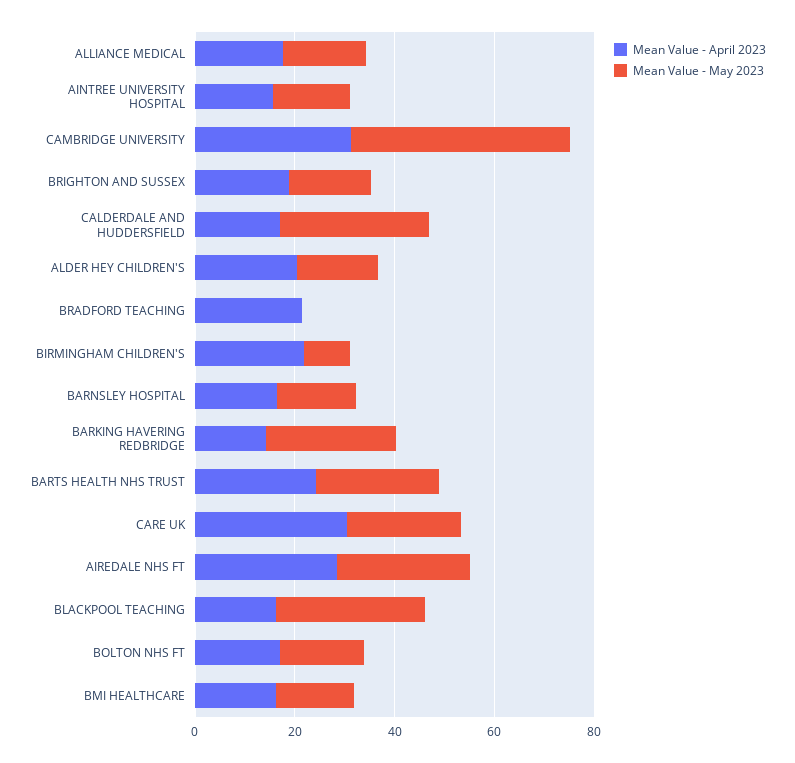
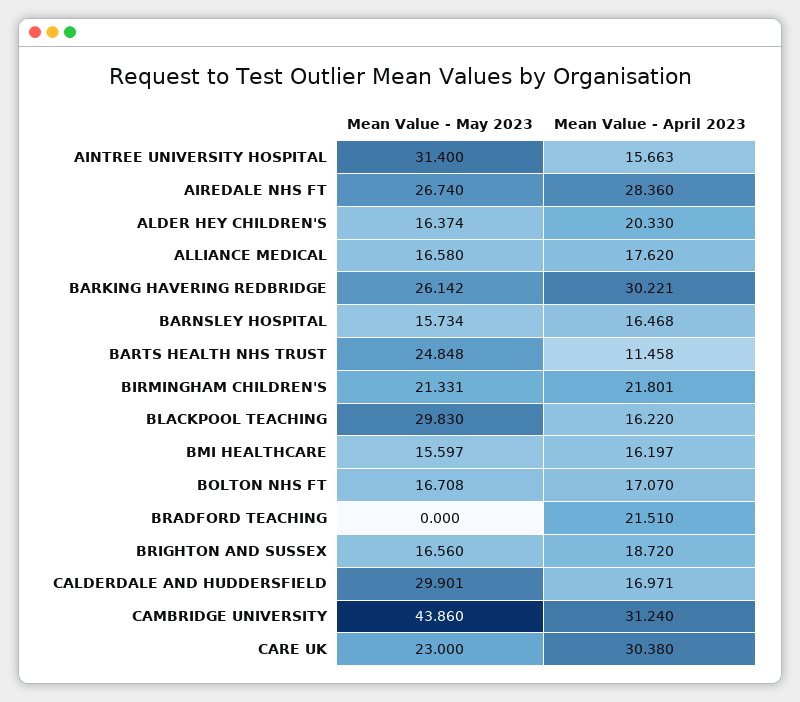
  {
    "Mean Value - April 2023": {
      "ALLIANCE MEDICAL": 17.62,
      "AINTREE UNIVERSITY HOSPITAL": 15.663,
      "CAMBRIDGE UNIVERSITY": 31.24,
      "BRIGHTON AND SUSSEX": 18.72,
      "CALDERDALE AND HUDDERSFIELD": 16.971,
      "ALDER HEY CHILDREN'S": 20.33,
      "BRADFORD TEACHING": 21.51,
      "BIRMINGHAM CHILDREN'S": 21.801,
      "BARNSLEY HOSPITAL": 16.468,
-     "BARKING HAVERING REDBRIDGE": 15,
+     "BARKING HAVERING REDBRIDGE": 30.221,
-     "BARTS HEALTH NHS TRUST": 25,
+     "BARTS HEALTH NHS TRUST": 11.458,
      "CARE UK": 30.38,
      "AIREDALE NHS FT": 28.36,
      "BLACKPOOL TEACHING": 16.22,
      "BOLTON NHS FT": 17.07,
      "BMI HEALTHCARE": 16.197
    },
    "Mean Value - May 2023": {
      "ALLIANCE MEDICAL": 16.58,
-     "AINTREE UNIVERSITY HOSPITAL": 15,
+     "AINTREE UNIVERSITY HOSPITAL": 31.4,
      "CAMBRIDGE UNIVERSITY": 43.86,
      "BRIGHTON AND SUSSEX": 16.56,
      "CALDERDALE AND HUDDERSFIELD": 29.901,
      "ALDER HEY CHILDREN'S": 16.374,
      "BRADFORD TEACHING": 0,
-     "BIRMINGHAM CHILDREN'S": 10,
+     "BIRMINGHAM CHILDREN'S": 21.331,
      "BARNSLEY HOSPITAL": 15.734,
      "BARKING HAVERING REDBRIDGE": 26.142,
      "BARTS HEALTH NHS TRUST": 24.848,
      "CARE UK": 23,
      "AIREDALE NHS FT": 26.74,
      "BLACKPOOL TEACHING": 29.83,
      "BOLTON NHS FT": 16.708,
      "BMI HEALTHCARE": 15.597
    }
  }

